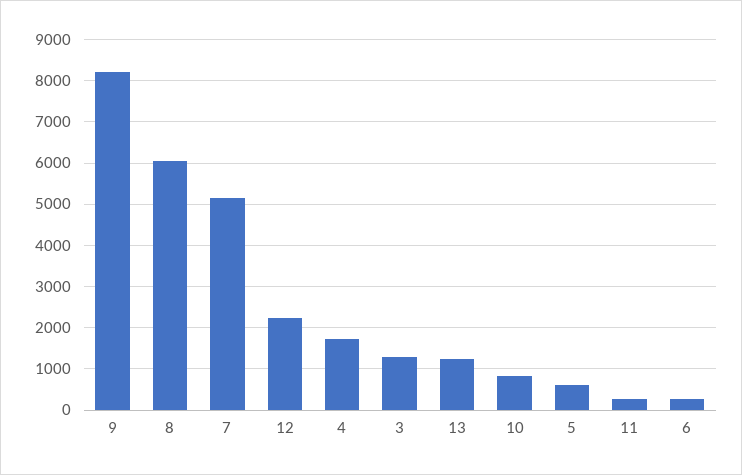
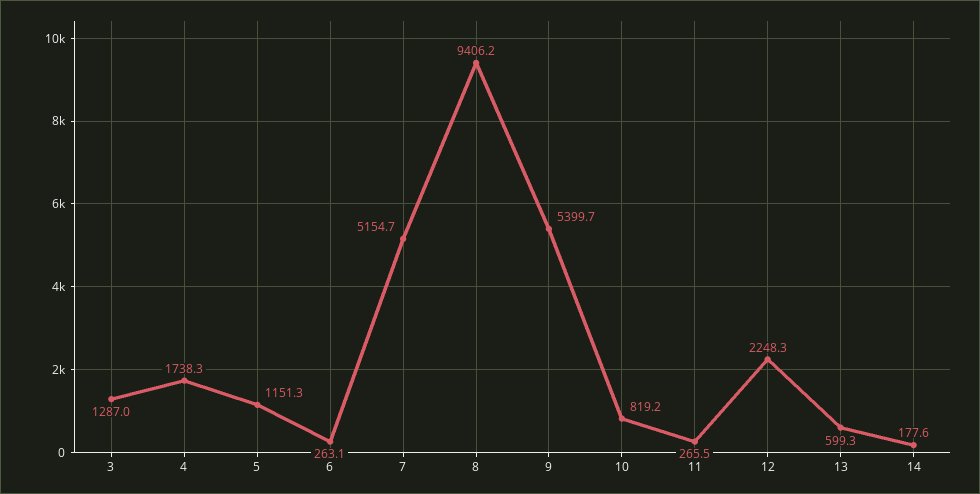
  {
-   "9": 8200,
+   "9": 5399.7,
-   "8": 6000,
+   "8": 9406.2,
    "7": 5154.7,
    "12": 2248.3,
    "4": 1738.3,
    "3": 1287,
-   "13": 1200,
+   "13": 599.3,
    "10": 819.2,
-   "5": 600,
+   "5": 1151.3,
    "11": 265.5,
-   "6": 263.1
+   "6": 263.1,
+   "14": 177.6
  }

